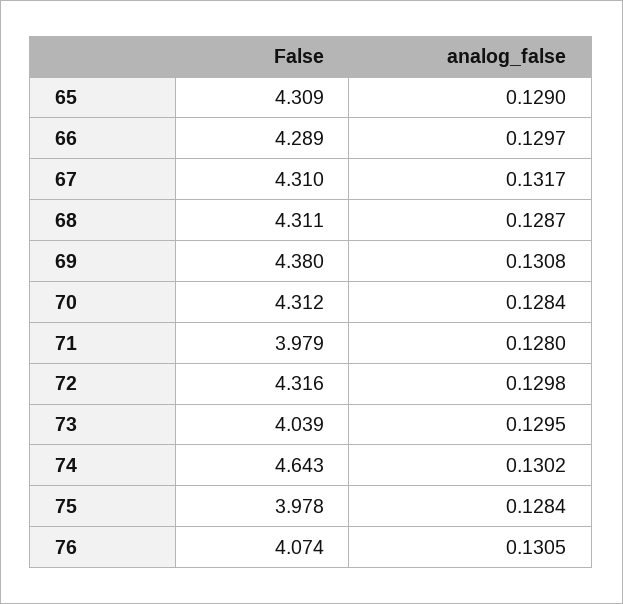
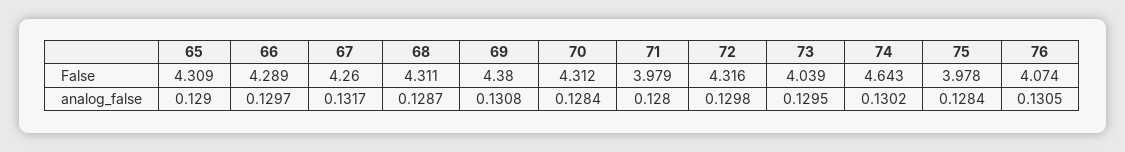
  {
    "False": {
      "65": 4.309,
      "66": 4.289,
-     "67": 4.31,
+     "67": 4.26,
      "68": 4.311,
      "69": 4.38,
      "70": 4.312,
      "71": 3.979,
      "72": 4.316,
      "73": 4.039,
      "74": 4.643,
      "75": 3.978,
      "76": 4.074
    },
    "analog_false": {
      "65": 0.129,
      "66": 0.1297,
      "67": 0.1317,
      "68": 0.1287,
      "69": 0.1308,
      "70": 0.1284,
      "71": 0.128,
      "72": 0.1298,
      "73": 0.1295,
      "74": 0.1302,
      "75": 0.1284,
      "76": 0.1305
    }
  }

